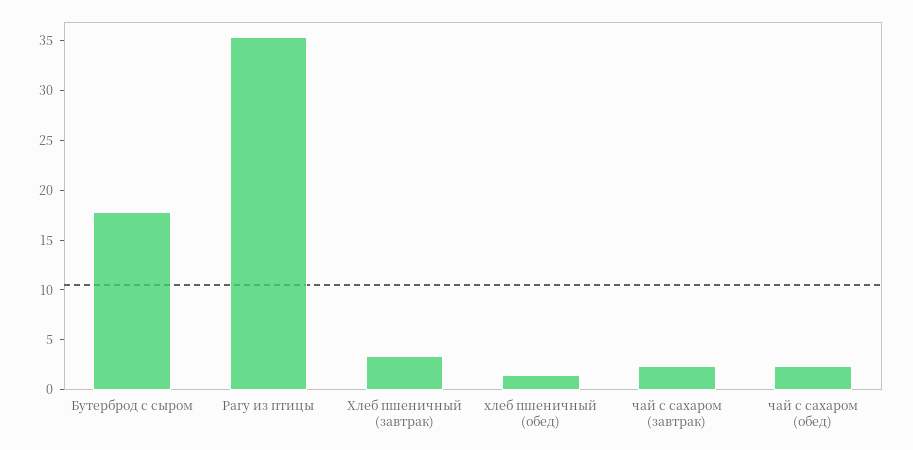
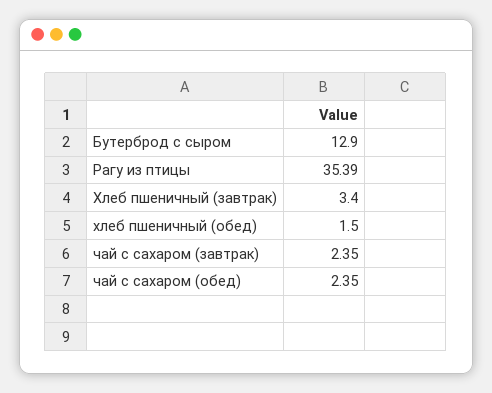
  {
-   "Бутерброд с сыром": 18,
+   "Бутерброд с сыром": 12.9,
    "Рагу из птицы": 35.39,
    "Хлеб пшеничный (завтрак)": 3.4,
    "хлеб пшеничный (обед)": 1.5,
    "чай с сахаром (завтрак)": 2.35,
    "чай с сахаром (обед)": 2.35
  }

